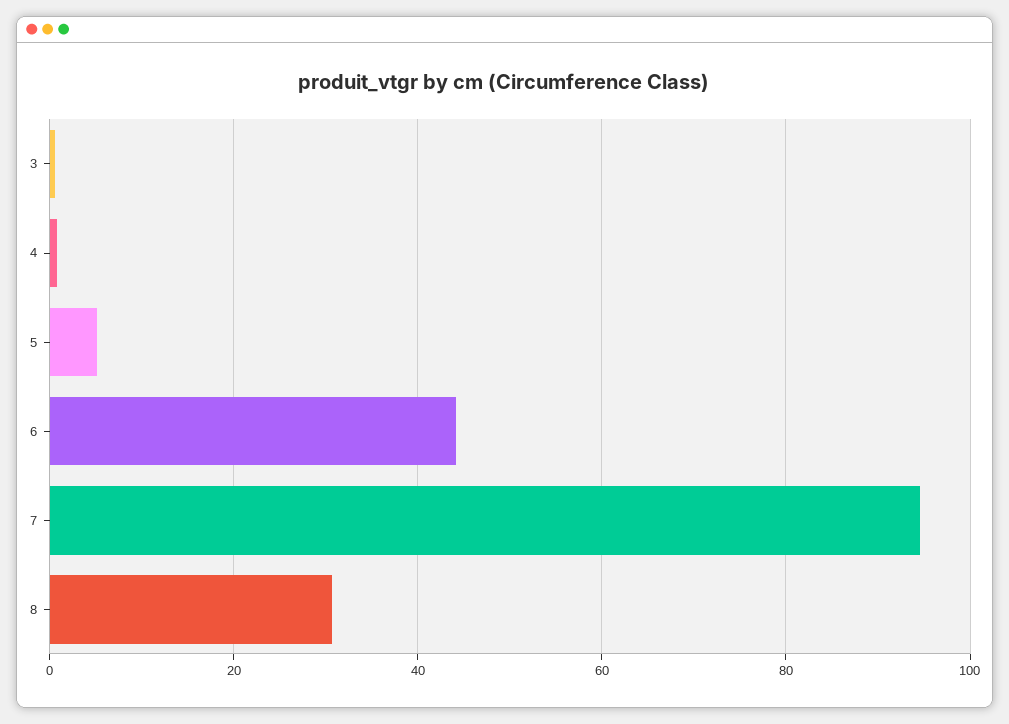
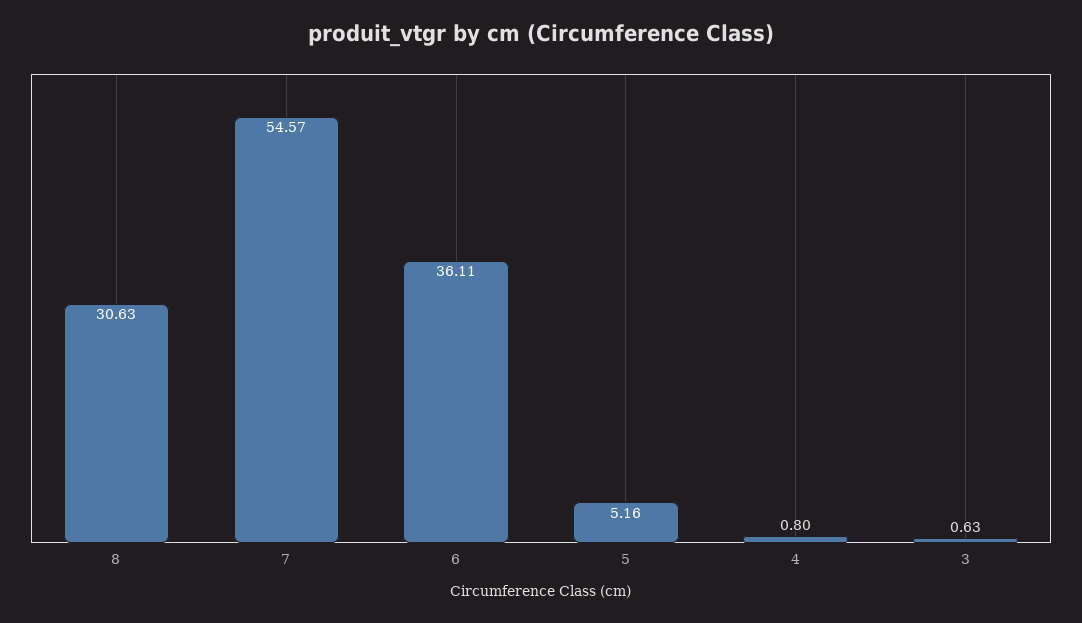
  {
    "3": 0.63,
    "4": 0.8,
    "5": 5.16,
-   "6": 44,
+   "6": 36.11,
-   "7": 94,
+   "7": 54.57,
    "8": 30.63
  }

